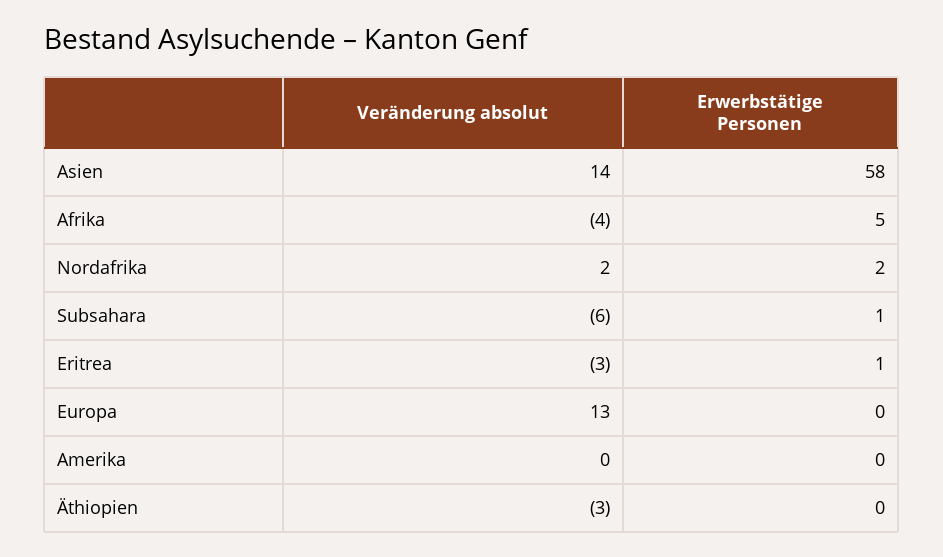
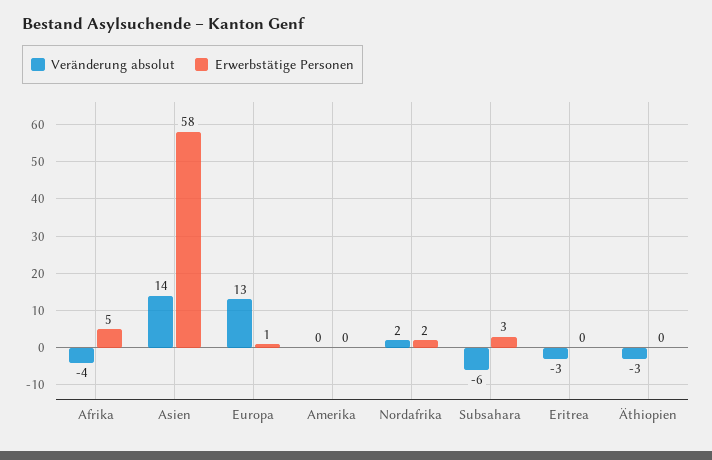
  {
    "Veränderung absolut": {
      "Asien": 14,
      "Afrika": -4,
      "Nordafrika": 2,
      "Subsahara": -6,
      "Eritrea": -3,
      "Europa": 13,
      "Amerika": 0,
      "Äthiopien": -3
    },
    "Erwerbstätige Personen": {
      "Asien": 58,
      "Afrika": 5,
      "Nordafrika": 2,
-     "Subsahara": 1,
+     "Subsahara": 3,
-     "Eritrea": 1,
+     "Eritrea": 0,
-     "Europa": 0,
+     "Europa": 1,
      "Amerika": 0,
      "Äthiopien": 0
    }
  }

